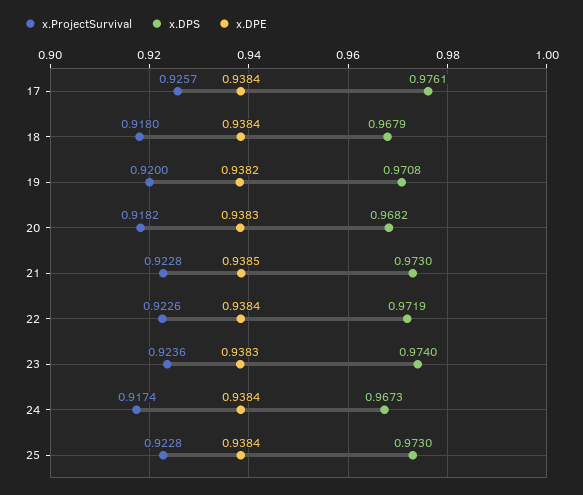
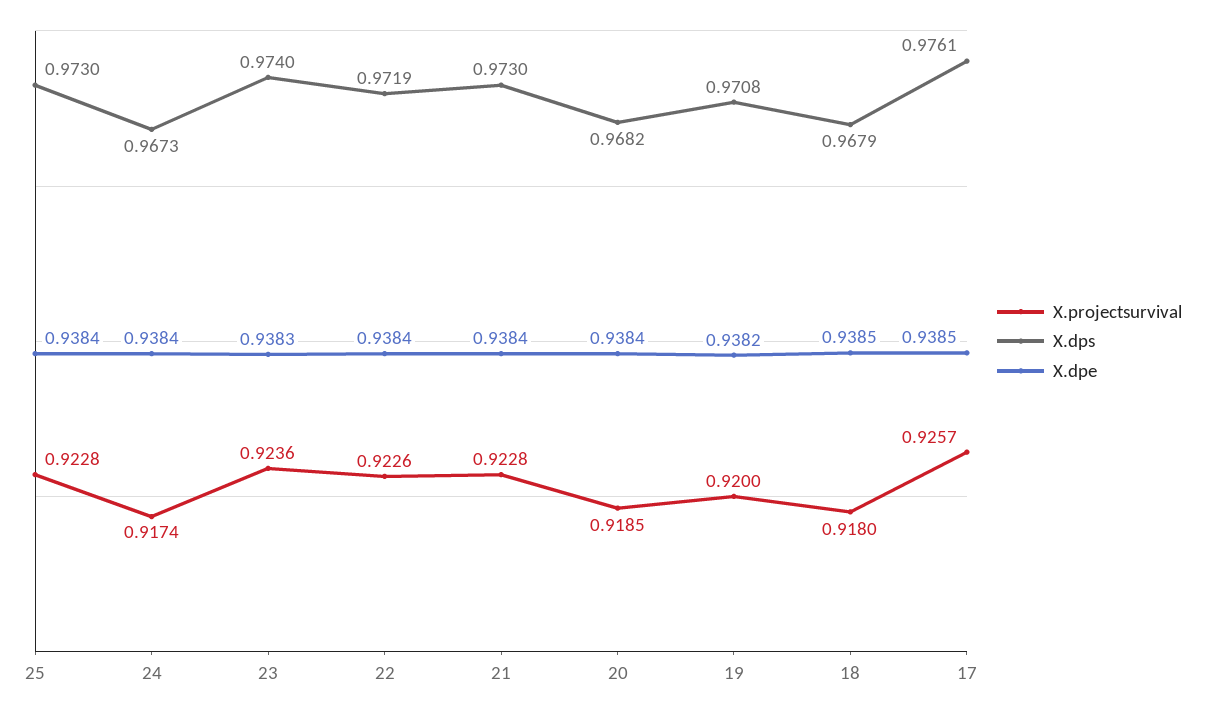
  {
    "x.ProjectSurvival": {
      "17": 0.9257,
      "18": 0.918,
      "19": 0.92,
-     "20": 0.9182,
+     "20": 0.9185,
      "21": 0.9228,
      "22": 0.9226,
      "23": 0.9236,
      "24": 0.9174,
      "25": 0.9228
    },
    "x.DPS": {
      "17": 0.9761,
      "18": 0.9679,
      "19": 0.9708,
      "20": 0.9682,
      "21": 0.973,
      "22": 0.9719,
      "23": 0.974,
      "24": 0.9673,
      "25": 0.973
    },
    "x.DPE": {
-     "17": 0.9384,
+     "17": 0.9385,
-     "18": 0.9384,
+     "18": 0.9385,
      "19": 0.9382,
-     "20": 0.9383,
+     "20": 0.9384,
-     "21": 0.9385,
+     "21": 0.9384,
      "22": 0.9384,
      "23": 0.9383,
      "24": 0.9384,
      "25": 0.9384
    }
  }

